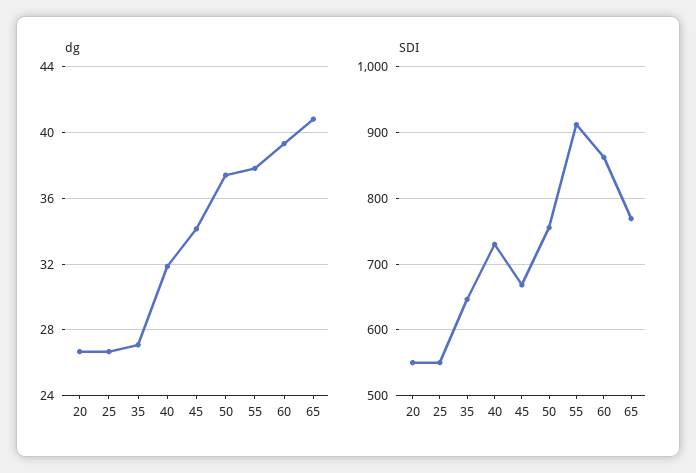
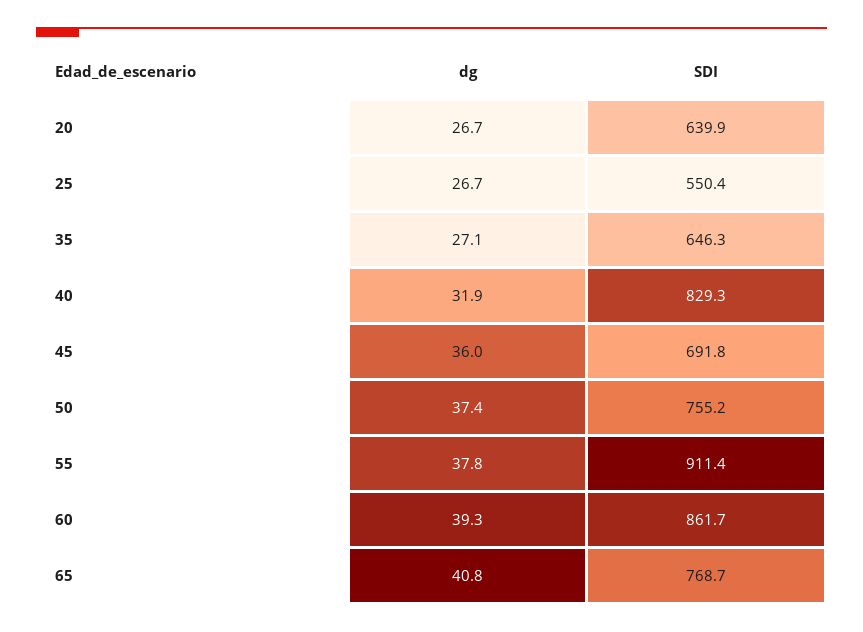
  {
    "dg": {
      "20": 26.7,
      "25": 26.7,
      "35": 27.1,
      "40": 31.9,
-     "45": 34,
+     "45": 36,
      "50": 37.4,
      "55": 37.8,
      "60": 39.3,
      "65": 40.8
    },
    "SDI": {
-     "20": 550,
+     "20": 639.9,
      "25": 550.4,
      "35": 646.3,
-     "40": 730,
+     "40": 829.3,
-     "45": 670,
+     "45": 691.8,
      "50": 755.2,
      "55": 911.4,
      "60": 861.7,
      "65": 768.7
    }
  }

